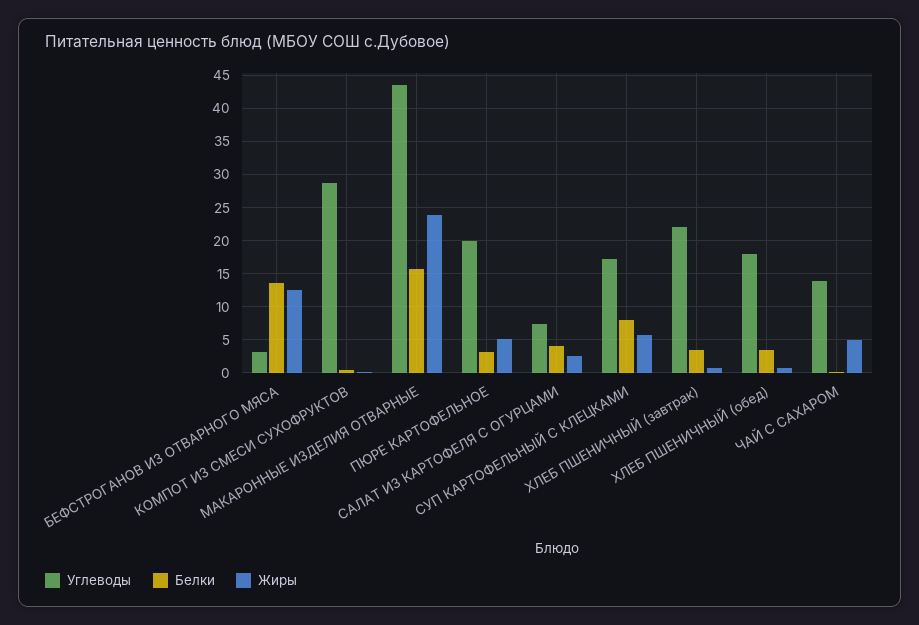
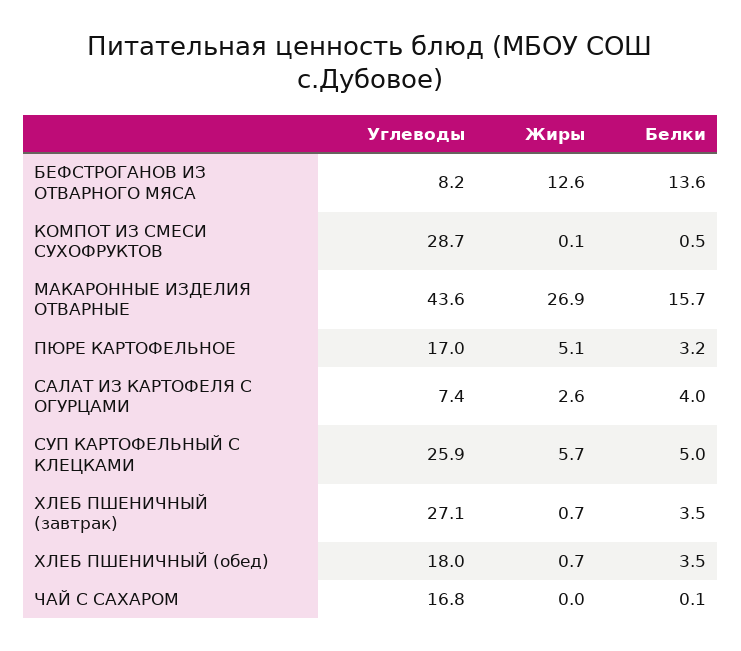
  {
    "Углеводы": {
-     "БЕФСТРОГАНОВ ИЗ ОТВАРНОГО МЯСА": 3,
+     "БЕФСТРОГАНОВ ИЗ ОТВАРНОГО МЯСА": 8.2,
      "КОМПОТ ИЗ СМЕСИ СУХОФРУКТОВ": 28.7,
      "МАКАРОННЫЕ ИЗДЕЛИЯ ОТВАРНЫЕ": 43.6,
-     "ПЮРЕ КАРТОФЕЛЬНОЕ": 20,
+     "ПЮРЕ КАРТОФЕЛЬНОЕ": 17,
      "САЛАТ ИЗ КАРТОФЕЛЯ С ОГУРЦАМИ": 7.4,
-     "СУП КАРТОФЕЛЬНЫЙ С КЛЕЦКАМИ": 17,
+     "СУП КАРТОФЕЛЬНЫЙ С КЛЕЦКАМИ": 25.9,
-     "ХЛЕБ ПШЕНИЧНЫЙ (завтрак)": 22,
+     "ХЛЕБ ПШЕНИЧНЫЙ (завтрак)": 27.1,
      "ХЛЕБ ПШЕНИЧНЫЙ (обед)": 18,
-     "ЧАЙ С САХАРОМ": 14
+     "ЧАЙ С САХАРОМ": 16.8
    },
    "Белки": {
      "БЕФСТРОГАНОВ ИЗ ОТВАРНОГО МЯСА": 13.6,
      "КОМПОТ ИЗ СМЕСИ СУХОФРУКТОВ": 0.5,
      "МАКАРОННЫЕ ИЗДЕЛИЯ ОТВАРНЫЕ": 15.7,
      "ПЮРЕ КАРТОФЕЛЬНОЕ": 3.2,
      "САЛАТ ИЗ КАРТОФЕЛЯ С ОГУРЦАМИ": 4,
-     "СУП КАРТОФЕЛЬНЫЙ С КЛЕЦКАМИ": 8,
+     "СУП КАРТОФЕЛЬНЫЙ С КЛЕЦКАМИ": 5,
      "ХЛЕБ ПШЕНИЧНЫЙ (завтрак)": 3.5,
      "ХЛЕБ ПШЕНИЧНЫЙ (обед)": 3.5,
      "ЧАЙ С САХАРОМ": 0.1
    },
    "Жиры": {
      "БЕФСТРОГАНОВ ИЗ ОТВАРНОГО МЯСА": 12.6,
      "КОМПОТ ИЗ СМЕСИ СУХОФРУКТОВ": 0.1,
-     "МАКАРОННЫЕ ИЗДЕЛИЯ ОТВАРНЫЕ": 24,
+     "МАКАРОННЫЕ ИЗДЕЛИЯ ОТВАРНЫЕ": 26.9,
      "ПЮРЕ КАРТОФЕЛЬНОЕ": 5.1,
      "САЛАТ ИЗ КАРТОФЕЛЯ С ОГУРЦАМИ": 2.6,
      "СУП КАРТОФЕЛЬНЫЙ С КЛЕЦКАМИ": 5.7,
      "ХЛЕБ ПШЕНИЧНЫЙ (завтрак)": 0.7,
      "ХЛЕБ ПШЕНИЧНЫЙ (обед)": 0.7,
-     "ЧАЙ С САХАРОМ": 5
+     "ЧАЙ С САХАРОМ": 0
    }
  }

